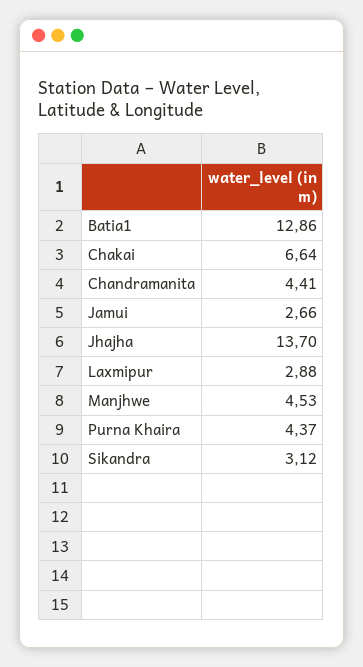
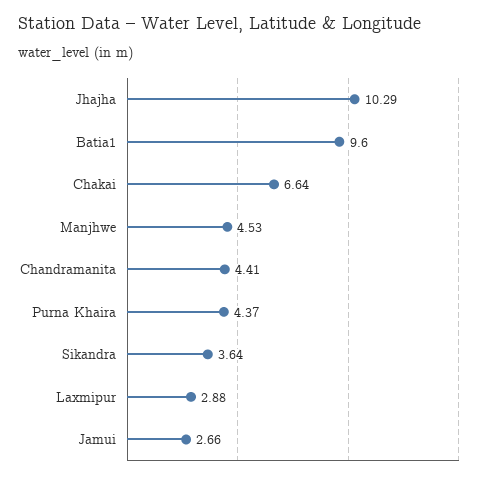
  {
-   "Batia1": 12.86,
+   "Batia1": 9.6,
    "Chakai": 6.64,
    "Chandramanita": 4.41,
    "Jamui": 2.66,
-   "Jhajha": 13.7,
+   "Jhajha": 10.29,
    "Laxmipur": 2.88,
    "Manjhwe": 4.53,
    "Purna Khaira": 4.37,
-   "Sikandra": 3.12
+   "Sikandra": 3.64
  }

